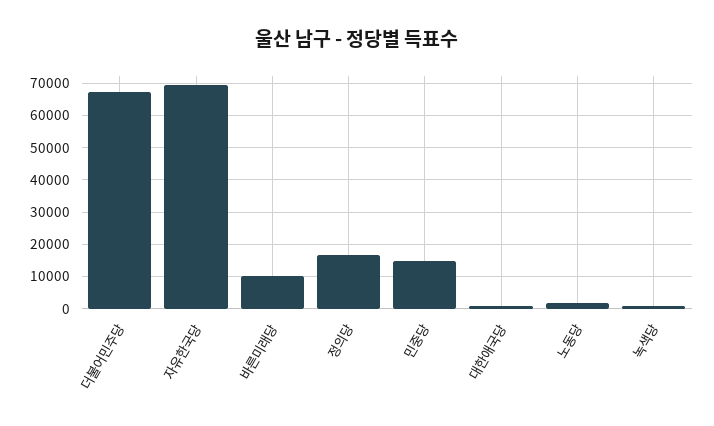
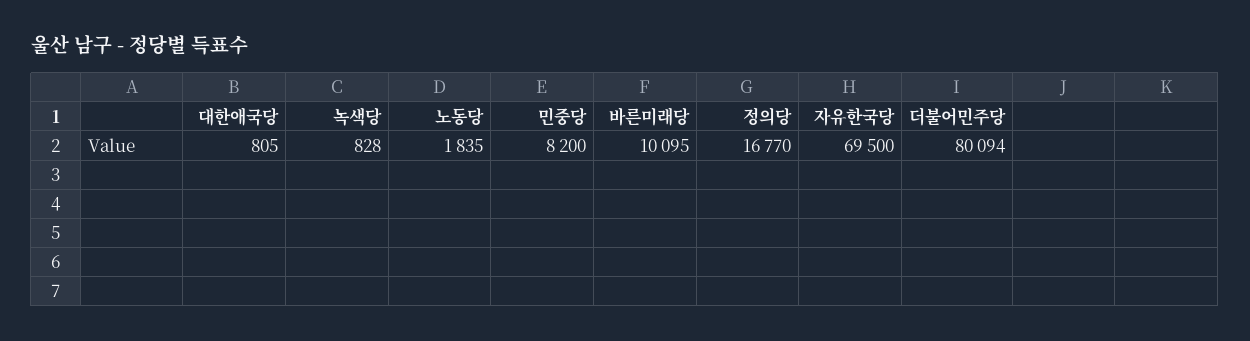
  {
-   "더불어민주당": 68000,
+   "더불어민주당": 80094,
    "자유한국당": 69500,
    "바른미래당": 10095,
    "정의당": 16770,
-   "민중당": 14000,
+   "민중당": 8200,
    "대한애국당": 805,
    "노동당": 1835,
    "녹색당": 828
  }

